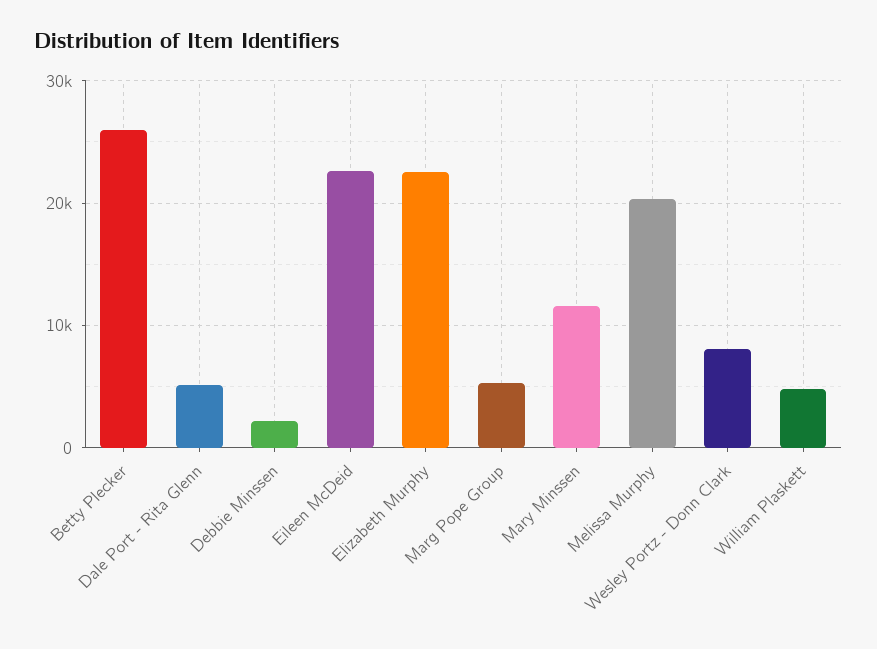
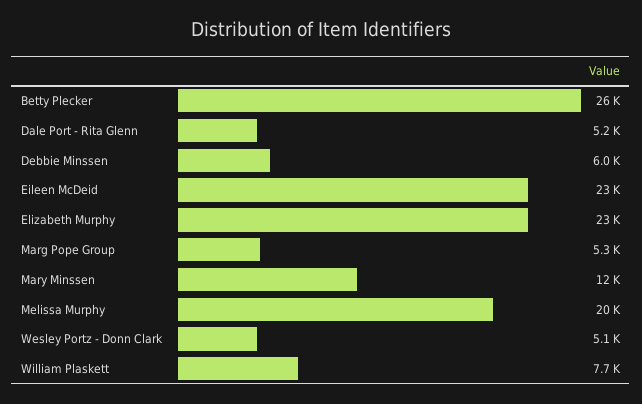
  {
    "Betty Plecker": 26000,
    "Dale Port - Rita Glenn": 5200,
-   "Debbie Minssen": 2000,
+   "Debbie Minssen": 6000,
    "Eileen McDeid": 23000,
    "Elizabeth Murphy": 23000,
    "Marg Pope Group": 5300,
    "Mary Minssen": 12000,
    "Melissa Murphy": 20000,
-   "Wesley Portz - Donn Clark": 8000,
+   "Wesley Portz - Donn Clark": 5100,
-   "William Plaskett": 5000
+   "William Plaskett": 7700
  }

